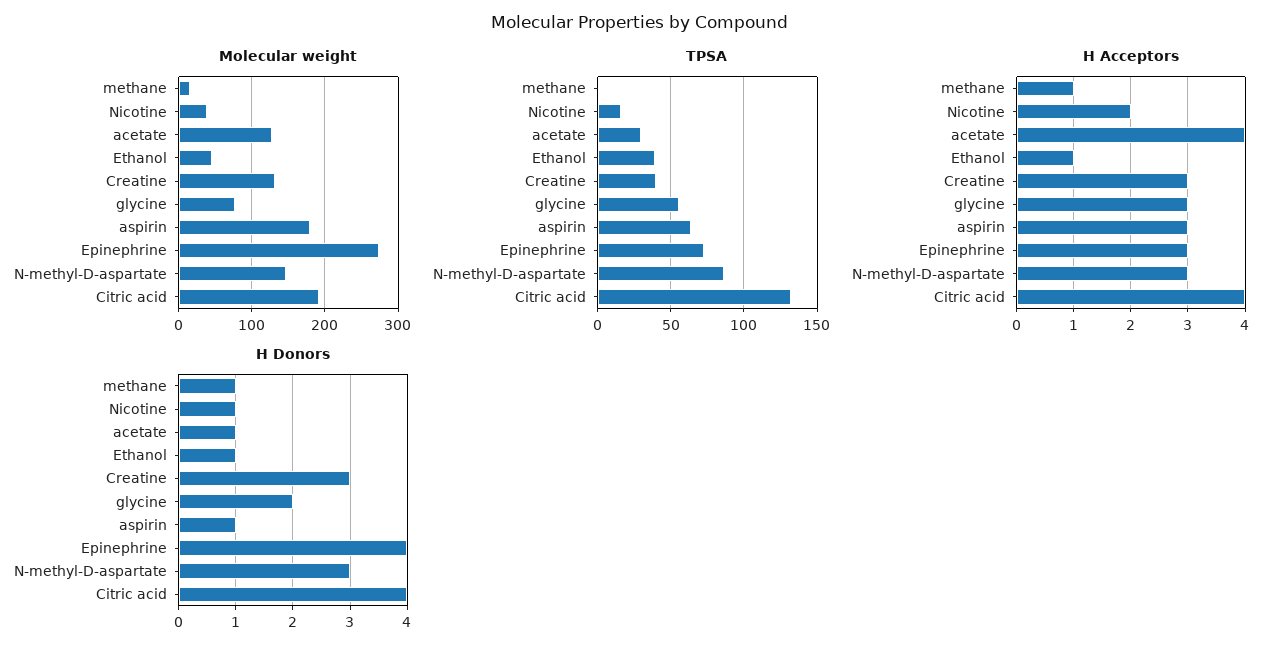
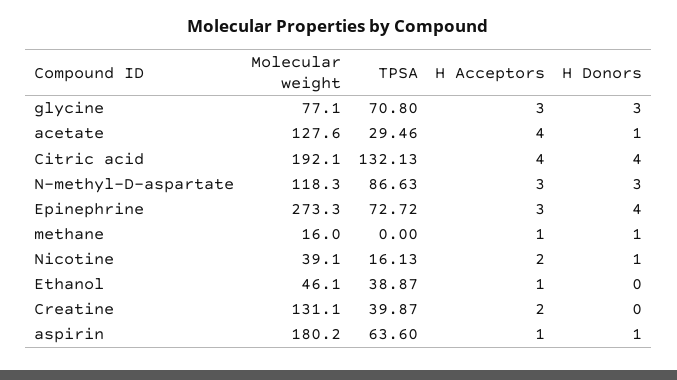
  {
    "Molecular weight": {
      "methane": 16,
      "Nicotine": 39.1,
      "acetate": 127.6,
      "Ethanol": 46.1,
      "Creatine": 131.1,
      "glycine": 77.1,
      "aspirin": 180.2,
      "Epinephrine": 273.3,
-     "N-methyl-D-aspartate": 150,
+     "N-methyl-D-aspartate": 118.3,
      "Citric acid": 192.1
    },
    "TPSA": {
      "methane": 0,
      "Nicotine": 16.13,
      "acetate": 29.46,
      "Ethanol": 38.87,
      "Creatine": 39.87,
-     "glycine": 55,
+     "glycine": 70.8,
      "aspirin": 63.6,
      "Epinephrine": 72.72,
      "N-methyl-D-aspartate": 86.63,
      "Citric acid": 132.13
    },
    "H Acceptors": {
      "methane": 1,
      "Nicotine": 2,
      "acetate": 4,
      "Ethanol": 1,
-     "Creatine": 3,
+     "Creatine": 2,
      "glycine": 3,
-     "aspirin": 3,
+     "aspirin": 1,
      "Epinephrine": 3,
      "N-methyl-D-aspartate": 3,
      "Citric acid": 4
    },
    "H Donors": {
      "methane": 1,
      "Nicotine": 1,
      "acetate": 1,
-     "Ethanol": 1,
+     "Ethanol": 0,
-     "Creatine": 3,
+     "Creatine": 0,
-     "glycine": 2,
+     "glycine": 3,
      "aspirin": 1,
      "Epinephrine": 4,
      "N-methyl-D-aspartate": 3,
      "Citric acid": 4
    }
  }

